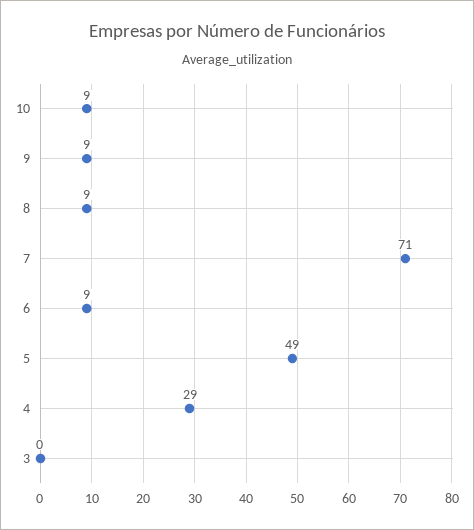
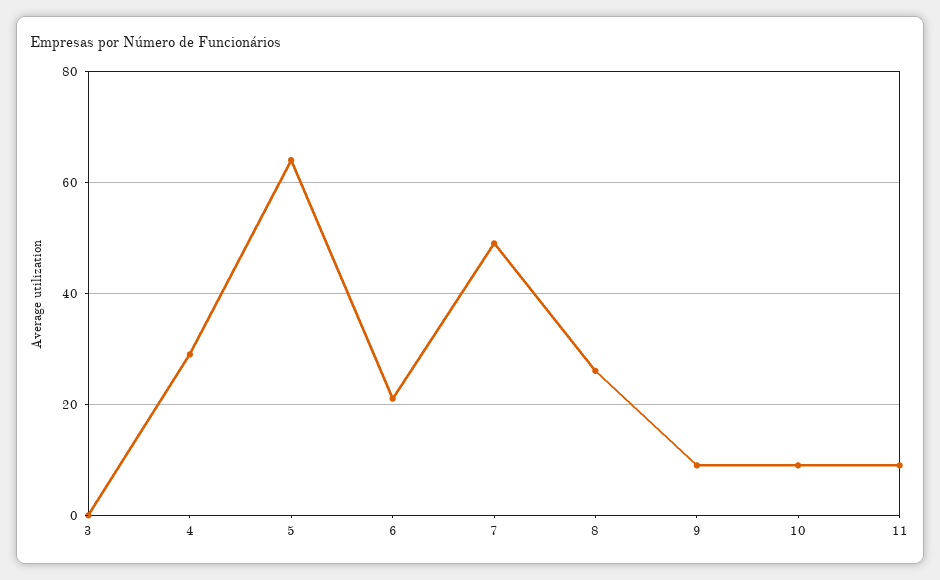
  {
    "10": 9,
    "9": 9,
-   "8": 9,
+   "8": 25,
-   "7": 71,
+   "7": 50,
-   "6": 9,
+   "6": 20,
-   "5": 49,
+   "5": 65,
    "4": 29,
-   "3": 0
+   "3": 0,
+   "11": 10
  }

